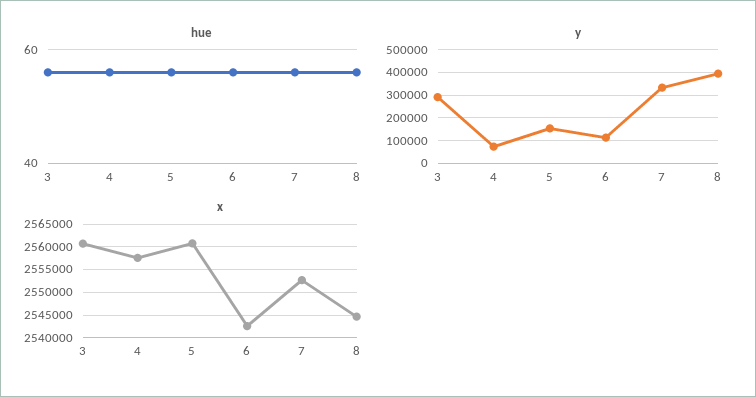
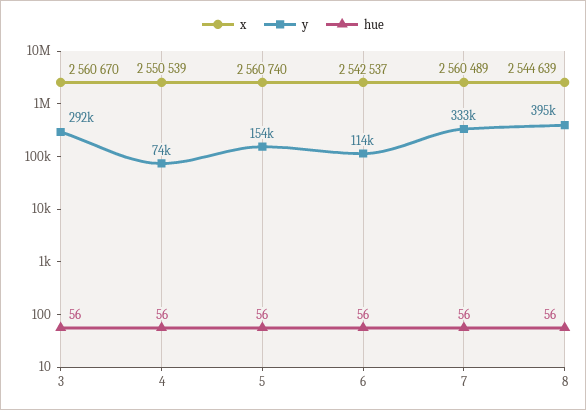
  {
    "hue": {
      "3": 56,
      "4": 56,
      "5": 56,
      "6": 56,
      "7": 56,
      "8": 56
    },
    "y": {
      "3": 292000,
      "4": 74000,
      "5": 154000,
      "6": 114000,
      "7": 333000,
      "8": 395000
    },
    "x": {
      "3": 2560670,
-     "4": 2557500,
+     "4": 2550539,
      "5": 2560740,
      "6": 2542537,
-     "7": 2552500,
+     "7": 2560489,
      "8": 2544639
    }
  }

